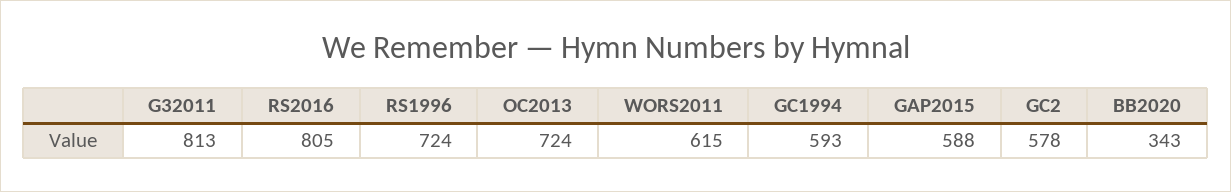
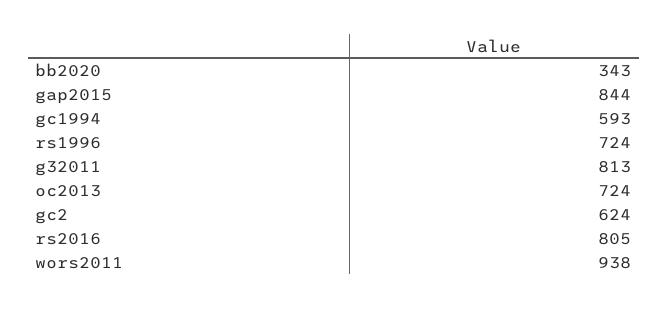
  {
    "G32011": 813,
    "RS2016": 805,
    "RS1996": 724,
    "OC2013": 724,
-   "WORS2011": 615,
+   "WORS2011": 938,
    "GC1994": 593,
-   "GAP2015": 588,
+   "GAP2015": 844,
-   "GC2": 578,
+   "GC2": 624,
    "BB2020": 343
  }

